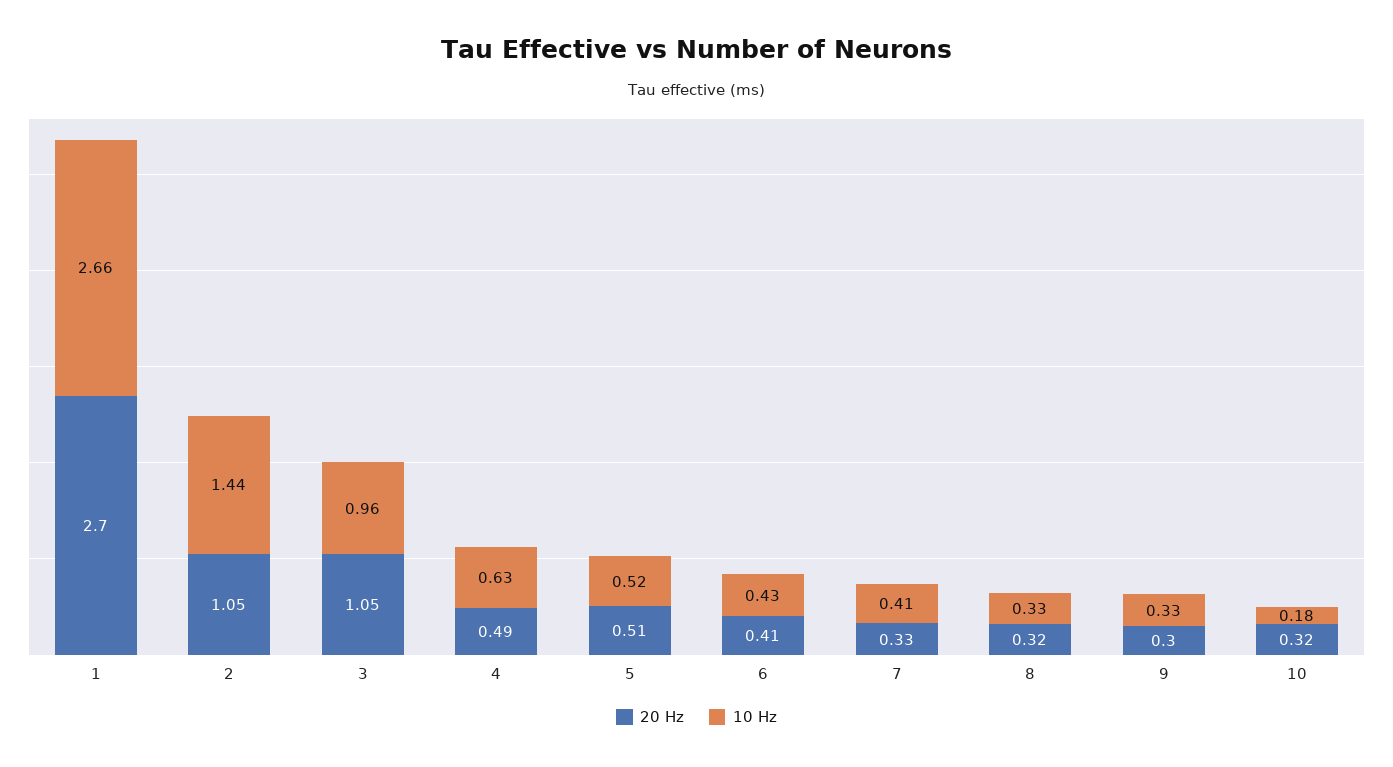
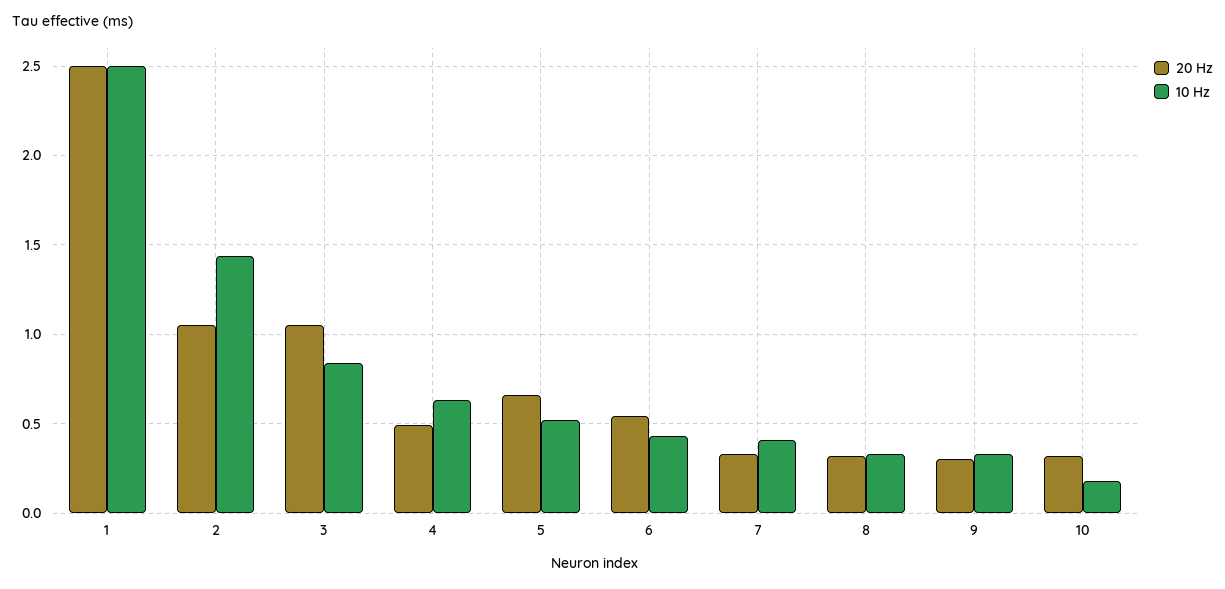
  {
    "20 Hz": {
-     "1": 2.7,
+     "1": 2.5,
      "2": 1.05,
      "3": 1.05,
      "4": 0.49,
-     "5": 0.51,
+     "5": 0.65,
-     "6": 0.41,
+     "6": 0.55,
      "7": 0.33,
      "8": 0.32,
      "9": 0.3,
      "10": 0.32
    },
    "10 Hz": {
-     "1": 2.66,
+     "1": 2.5,
      "2": 1.44,
-     "3": 0.96,
+     "3": 0.85,
      "4": 0.63,
      "5": 0.52,
      "6": 0.43,
      "7": 0.41,
      "8": 0.33,
      "9": 0.33,
      "10": 0.18
    }
  }

